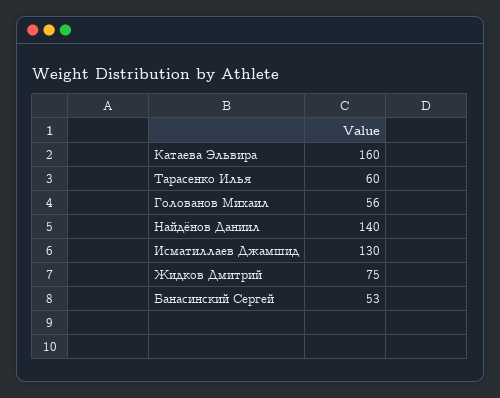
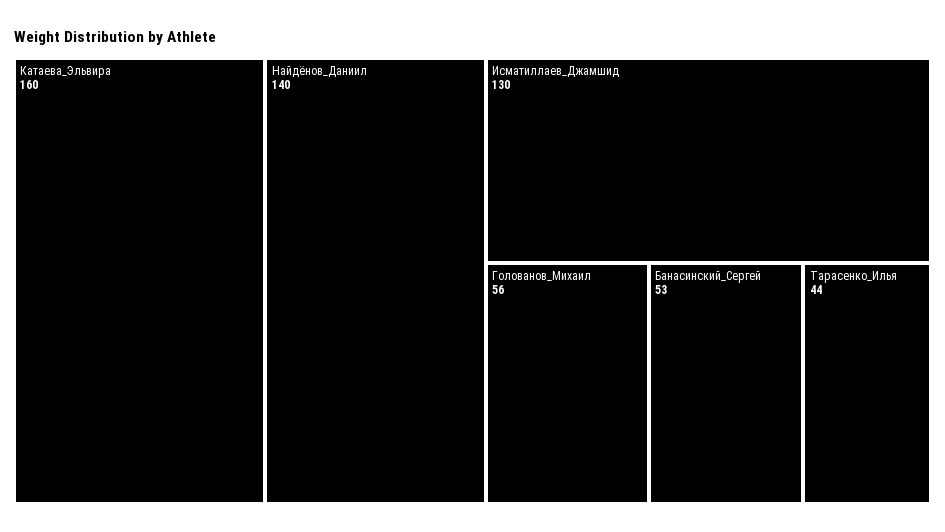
  {
    "Катаева Эльвира": 160,
-   "Тарасенко Илья": 60,
+   "Тарасенко Илья": 44,
    "Голованов Михаил": 56,
    "Найдёнов Даниил": 140,
    "Исматиллаев Джамшид": 130,
-   "Жидков Дмитрий": 75,
    "Банасинский Сергей": 53
  }

